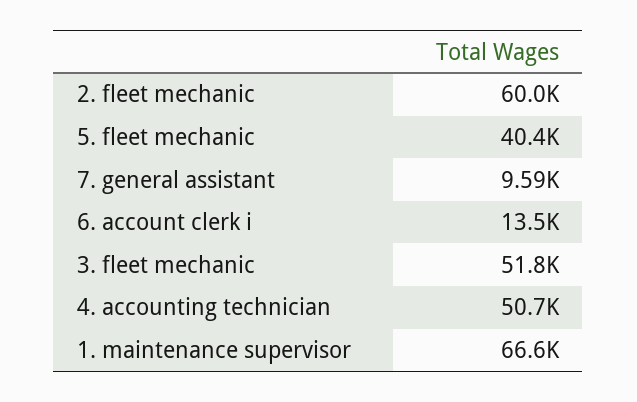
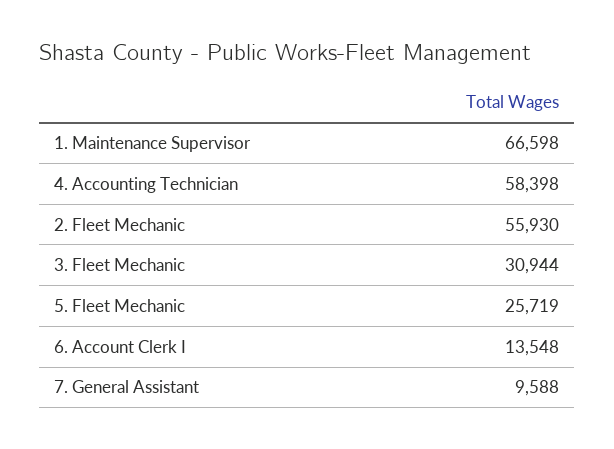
  {
-   "2. fleet mechanic": 60000,
+   "2. fleet mechanic": 55930,
-   "5. fleet mechanic": 40400,
+   "5. fleet mechanic": 25719,
    "7. general assistant": 9588,
    "6. account clerk i": 13548,
-   "3. fleet mechanic": 51800,
+   "3. fleet mechanic": 30944,
-   "4. accounting technician": 50700,
+   "4. accounting technician": 58398,
    "1. maintenance supervisor": 66598
  }

